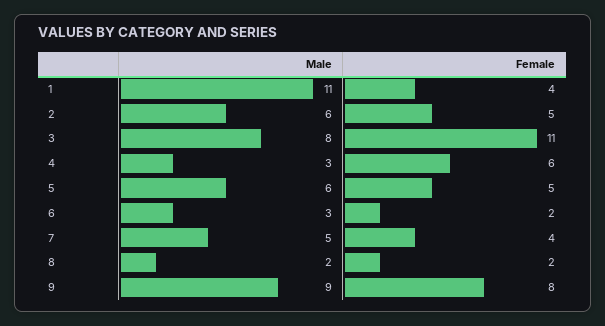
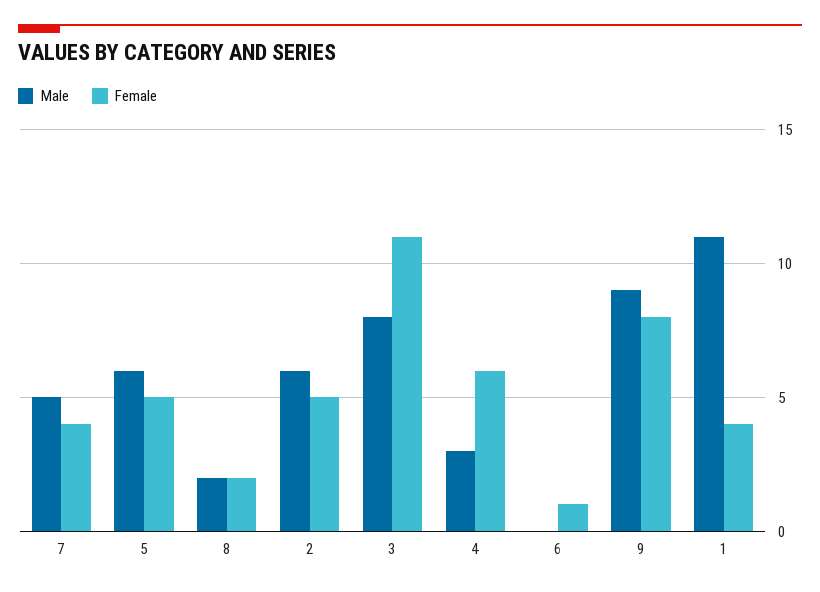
  {
    "Male": {
      "1": 11,
      "2": 6,
      "3": 8,
      "4": 3,
      "5": 6,
-     "6": 3,
+     "6": 0,
      "7": 5,
      "8": 2,
      "9": 9
    },
    "Female": {
      "1": 4,
      "2": 5,
      "3": 11,
      "4": 6,
      "5": 5,
-     "6": 2,
+     "6": 1,
      "7": 4,
      "8": 2,
      "9": 8
    }
  }

